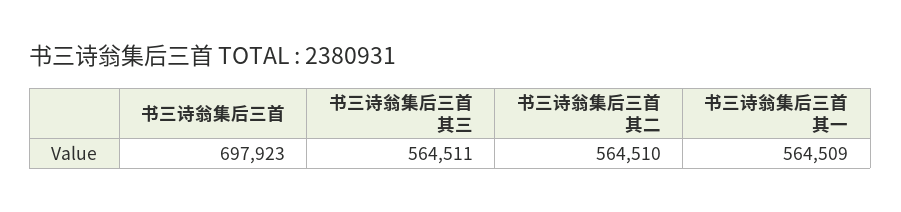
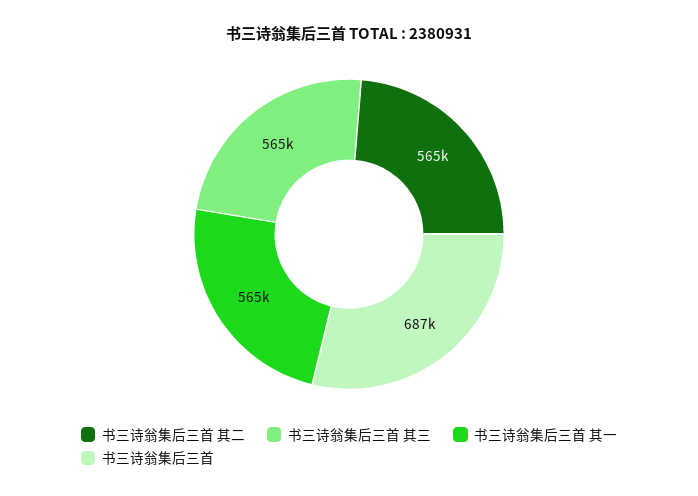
  {
-   "书三诗翁集后三首": 697923,
+   "书三诗翁集后三首": 687000,
    "书三诗翁集后三首 其三": 564511,
    "书三诗翁集后三首 其二": 564510,
    "书三诗翁集后三首 其一": 564509
  }

